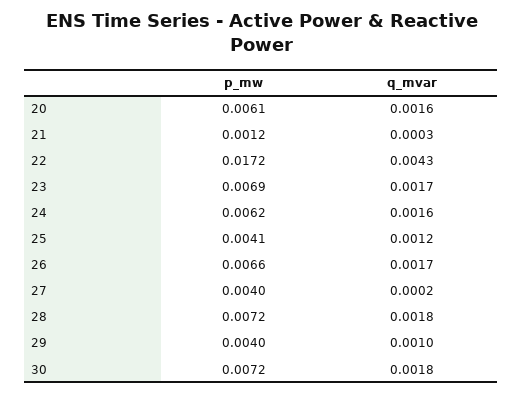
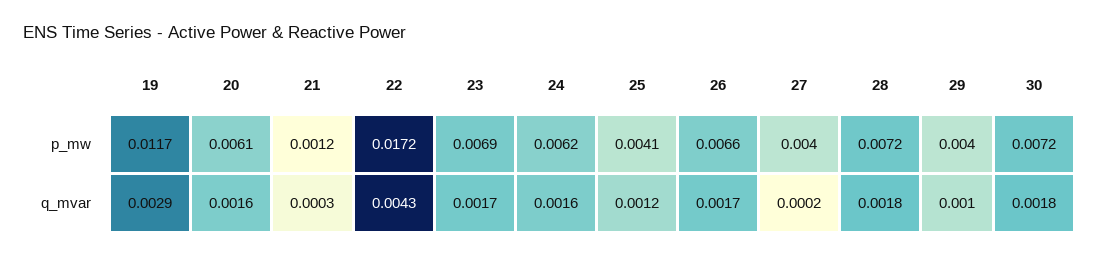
  {
    "p_mw": {
      "20": 0.0061,
      "21": 0.0012,
      "22": 0.0172,
      "23": 0.0069,
      "24": 0.0062,
      "25": 0.0041,
      "26": 0.0066,
      "27": 0.004,
      "28": 0.0072,
      "29": 0.004,
-     "30": 0.0072
+     "30": 0.0072,
+     "19": 0.0117
    },
    "q_mvar": {
      "20": 0.0016,
      "21": 0.0003,
      "22": 0.0043,
      "23": 0.0017,
      "24": 0.0016,
      "25": 0.0012,
      "26": 0.0017,
      "27": 0.0002,
      "28": 0.0018,
      "29": 0.001,
-     "30": 0.0018
+     "30": 0.0018,
+     "19": 0.0029
    }
  }

